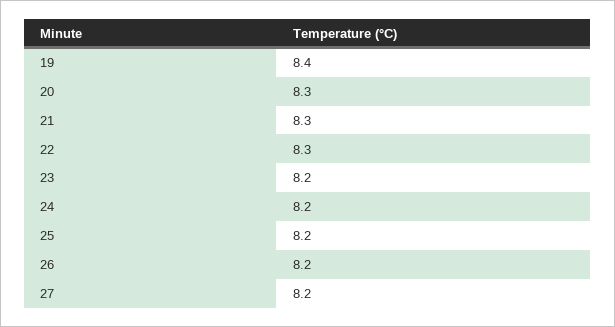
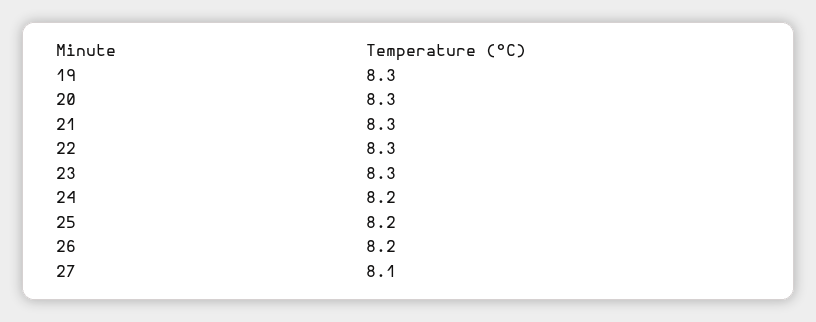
  {
-   "19": 8.4,
+   "19": 8.3,
    "20": 8.3,
    "21": 8.3,
    "22": 8.3,
-   "23": 8.2,
+   "23": 8.3,
    "24": 8.2,
    "25": 8.2,
    "26": 8.2,
-   "27": 8.2
+   "27": 8.1
  }

